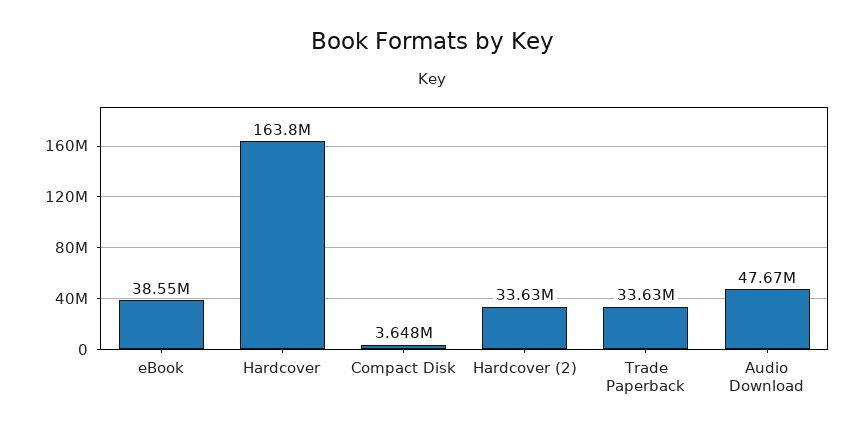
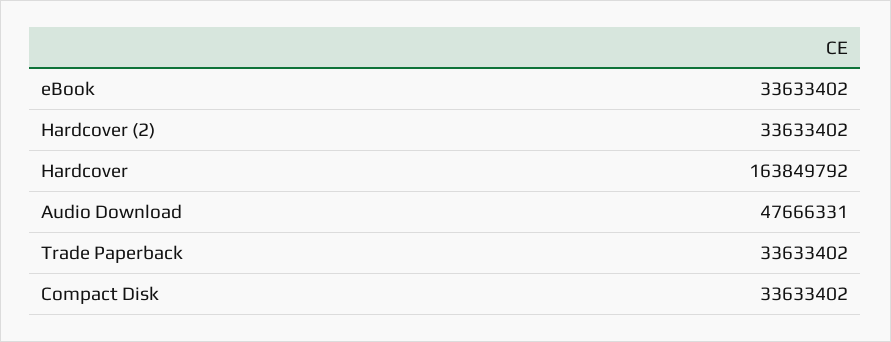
  {
-   "eBook": 38550000,
+   "eBook": 33633402,
    "Hardcover": 163849792,
-   "Compact Disk": 3648000,
+   "Compact Disk": 33633402,
    "Hardcover (2)": 33633402,
    "Trade Paperback": 33633402,
    "Audio Download": 47666331
  }

